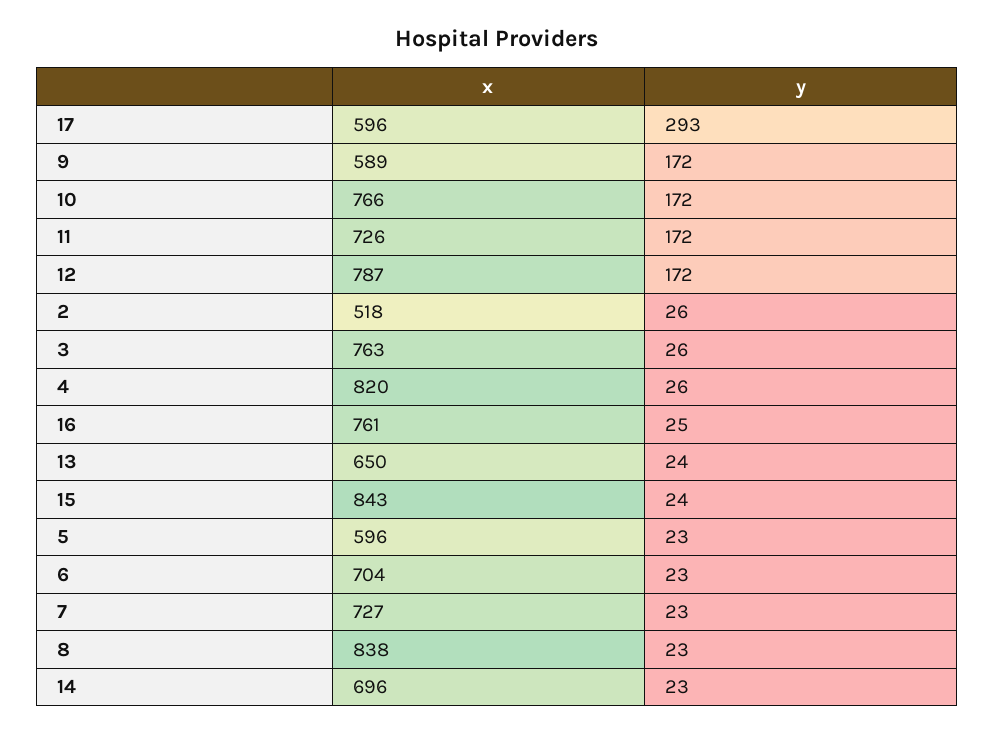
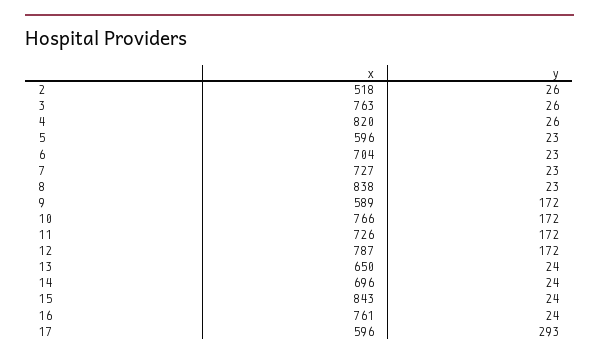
  {
    "x": {
      "17": 596,
      "9": 589,
      "10": 766,
      "11": 726,
      "12": 787,
      "2": 518,
      "3": 763,
      "4": 820,
      "16": 761,
      "13": 650,
      "15": 843,
      "5": 596,
      "6": 704,
      "7": 727,
      "8": 838,
      "14": 696
    },
    "y": {
      "17": 293,
      "9": 172,
      "10": 172,
      "11": 172,
      "12": 172,
      "2": 26,
      "3": 26,
      "4": 26,
-     "16": 25,
+     "16": 24,
      "13": 24,
      "15": 24,
      "5": 23,
      "6": 23,
      "7": 23,
      "8": 23,
-     "14": 23
+     "14": 24
    }
  }

